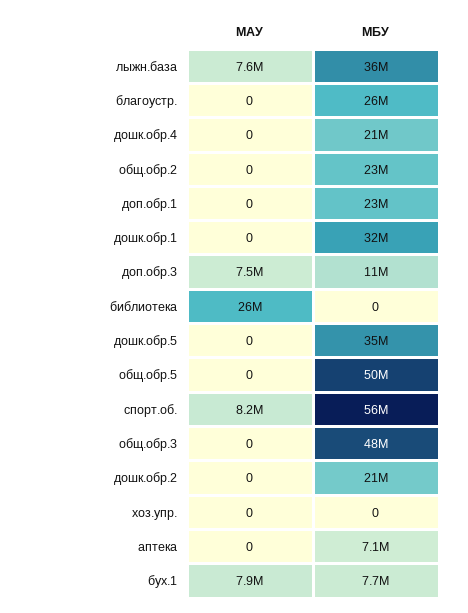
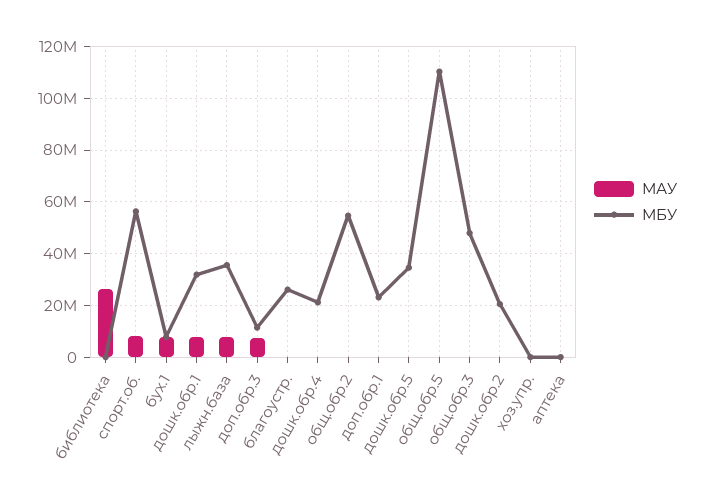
  {
    "МАУ": {
      "лыжн.база": 7600000,
      "благоустр.": 0,
      "дошк.обр.4": 0,
      "общ.обр.2": 0,
      "доп.обр.1": 0,
-     "дошк.обр.1": 0,
+     "дошк.обр.1": 7500000,
      "доп.обр.3": 7500000,
      "библиотека": 26000000,
      "дошк.обр.5": 0,
      "общ.обр.5": 0,
      "спорт.об.": 8200000,
      "общ.обр.3": 0,
      "дошк.обр.2": 0,
      "хоз.упр.": 0,
      "аптека": 0,
      "бух.1": 7900000
    },
    "МБУ": {
      "лыжн.база": 36000000,
      "благоустр.": 26000000,
      "дошк.обр.4": 21000000,
-     "общ.обр.2": 23000000,
+     "общ.обр.2": 55000000,
      "доп.обр.1": 23000000,
      "дошк.обр.1": 32000000,
      "доп.обр.3": 11000000,
      "библиотека": 0,
      "дошк.обр.5": 35000000,
-     "общ.обр.5": 50000000,
+     "общ.обр.5": 110000000,
      "спорт.об.": 56000000,
      "общ.обр.3": 48000000,
      "дошк.обр.2": 21000000,
      "хоз.упр.": 0,
-     "аптека": 7100000,
+     "аптека": 0,
      "бух.1": 7700000
    }
  }

